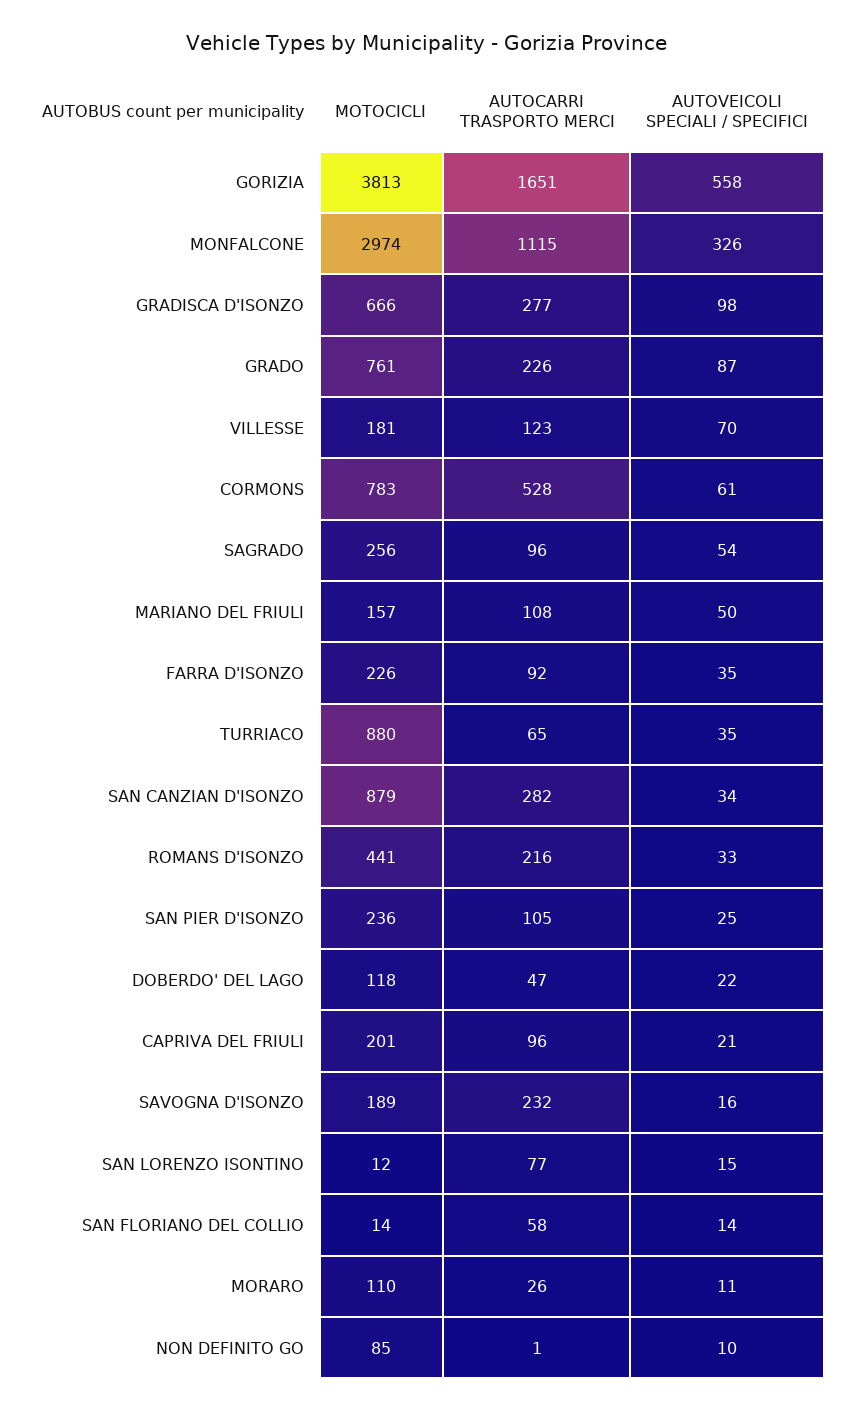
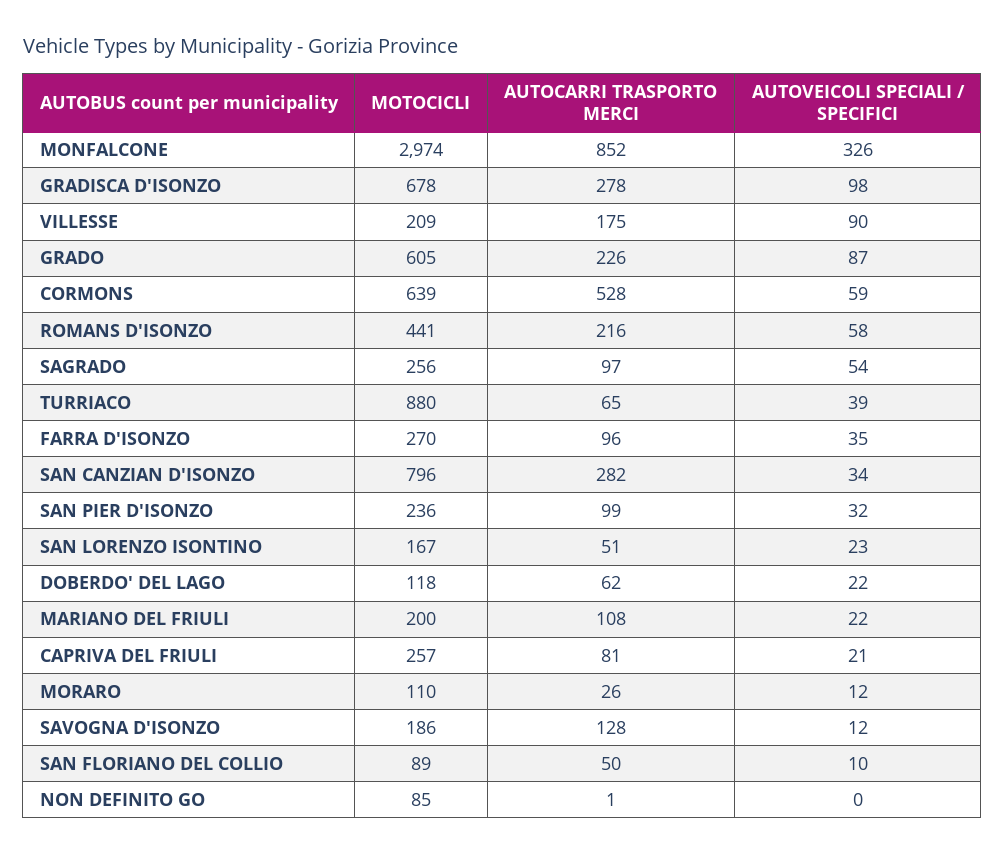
  {
    "MOTOCICLI": {
-     "GORIZIA": 3813,
      "MONFALCONE": 2974,
-     "GRADISCA D'ISONZO": 666,
+     "GRADISCA D'ISONZO": 678,
-     "GRADO": 761,
+     "GRADO": 605,
-     "VILLESSE": 181,
+     "VILLESSE": 209,
-     "CORMONS": 783,
+     "CORMONS": 639,
      "SAGRADO": 256,
-     "MARIANO DEL FRIULI": 157,
+     "MARIANO DEL FRIULI": 200,
-     "FARRA D'ISONZO": 226,
+     "FARRA D'ISONZO": 270,
      "TURRIACO": 880,
-     "SAN CANZIAN D'ISONZO": 879,
+     "SAN CANZIAN D'ISONZO": 796,
      "ROMANS D'ISONZO": 441,
      "SAN PIER D'ISONZO": 236,
      "DOBERDO' DEL LAGO": 118,
-     "CAPRIVA DEL FRIULI": 201,
+     "CAPRIVA DEL FRIULI": 257,
-     "SAVOGNA D'ISONZO": 189,
+     "SAVOGNA D'ISONZO": 186,
-     "SAN LORENZO ISONTINO": 12,
+     "SAN LORENZO ISONTINO": 167,
-     "SAN FLORIANO DEL COLLIO": 14,
+     "SAN FLORIANO DEL COLLIO": 89,
      "MORARO": 110,
      "NON DEFINITO GO": 85
    },
    "AUTOCARRI TRASPORTO MERCI": {
-     "GORIZIA": 1651,
-     "MONFALCONE": 1115,
+     "MONFALCONE": 852,
-     "GRADISCA D'ISONZO": 277,
+     "GRADISCA D'ISONZO": 278,
      "GRADO": 226,
-     "VILLESSE": 123,
+     "VILLESSE": 175,
      "CORMONS": 528,
-     "SAGRADO": 96,
+     "SAGRADO": 97,
      "MARIANO DEL FRIULI": 108,
-     "FARRA D'ISONZO": 92,
+     "FARRA D'ISONZO": 96,
      "TURRIACO": 65,
      "SAN CANZIAN D'ISONZO": 282,
      "ROMANS D'ISONZO": 216,
-     "SAN PIER D'ISONZO": 105,
+     "SAN PIER D'ISONZO": 99,
-     "DOBERDO' DEL LAGO": 47,
+     "DOBERDO' DEL LAGO": 62,
-     "CAPRIVA DEL FRIULI": 96,
+     "CAPRIVA DEL FRIULI": 81,
-     "SAVOGNA D'ISONZO": 232,
+     "SAVOGNA D'ISONZO": 128,
-     "SAN LORENZO ISONTINO": 77,
+     "SAN LORENZO ISONTINO": 51,
-     "SAN FLORIANO DEL COLLIO": 58,
+     "SAN FLORIANO DEL COLLIO": 50,
      "MORARO": 26,
      "NON DEFINITO GO": 1
    },
    "AUTOVEICOLI SPECIALI / SPECIFICI": {
-     "GORIZIA": 558,
      "MONFALCONE": 326,
      "GRADISCA D'ISONZO": 98,
      "GRADO": 87,
-     "VILLESSE": 70,
+     "VILLESSE": 90,
-     "CORMONS": 61,
+     "CORMONS": 59,
      "SAGRADO": 54,
-     "MARIANO DEL FRIULI": 50,
+     "MARIANO DEL FRIULI": 22,
      "FARRA D'ISONZO": 35,
-     "TURRIACO": 35,
+     "TURRIACO": 39,
      "SAN CANZIAN D'ISONZO": 34,
-     "ROMANS D'ISONZO": 33,
+     "ROMANS D'ISONZO": 58,
-     "SAN PIER D'ISONZO": 25,
+     "SAN PIER D'ISONZO": 32,
      "DOBERDO' DEL LAGO": 22,
      "CAPRIVA DEL FRIULI": 21,
-     "SAVOGNA D'ISONZO": 16,
+     "SAVOGNA D'ISONZO": 12,
-     "SAN LORENZO ISONTINO": 15,
+     "SAN LORENZO ISONTINO": 23,
-     "SAN FLORIANO DEL COLLIO": 14,
+     "SAN FLORIANO DEL COLLIO": 10,
-     "MORARO": 11,
+     "MORARO": 12,
-     "NON DEFINITO GO": 10
+     "NON DEFINITO GO": 0
    }
  }

